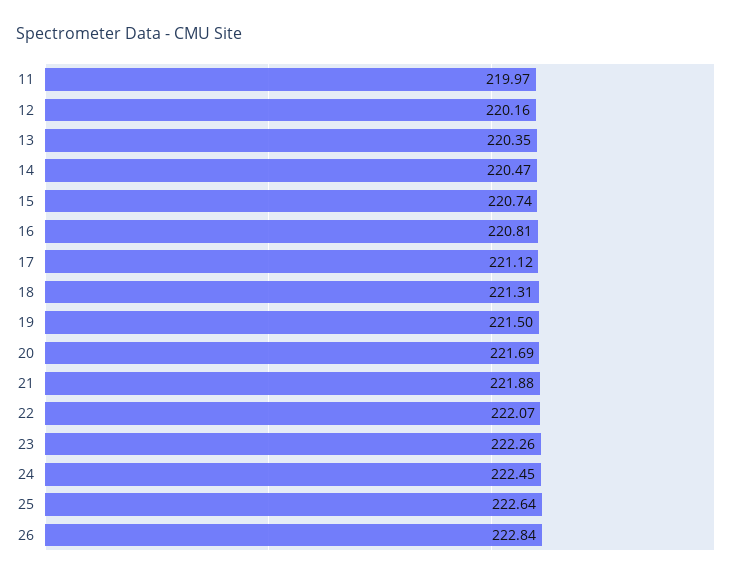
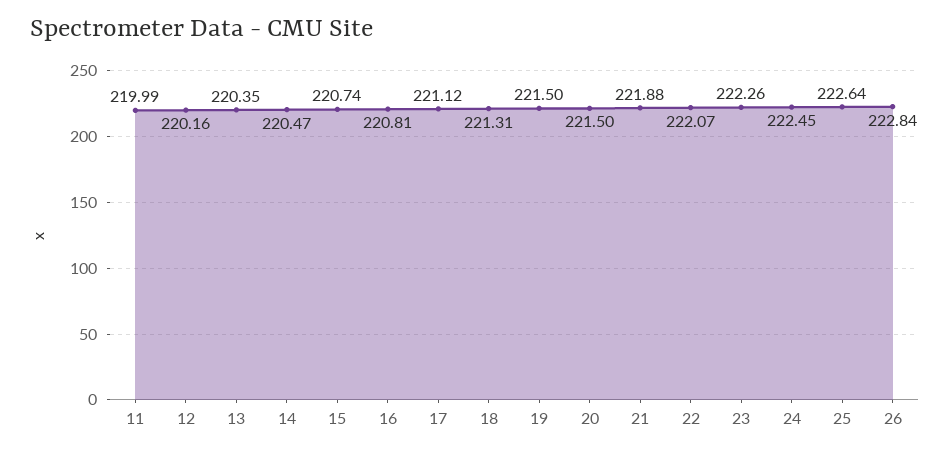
  {
-   "11": 219.97,
+   "11": 219.99,
    "12": 220.16,
    "13": 220.35,
    "14": 220.47,
    "15": 220.74,
    "16": 220.81,
    "17": 221.12,
    "18": 221.31,
    "19": 221.5,
-   "20": 221.69,
+   "20": 221.5,
    "21": 221.88,
    "22": 222.07,
    "23": 222.26,
    "24": 222.45,
    "25": 222.64,
    "26": 222.84
  }

